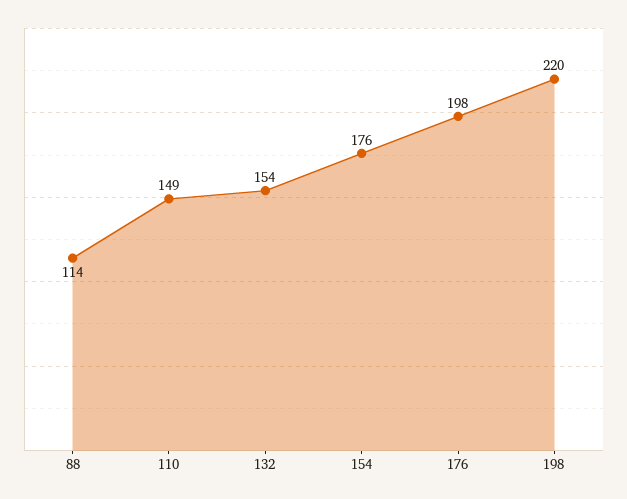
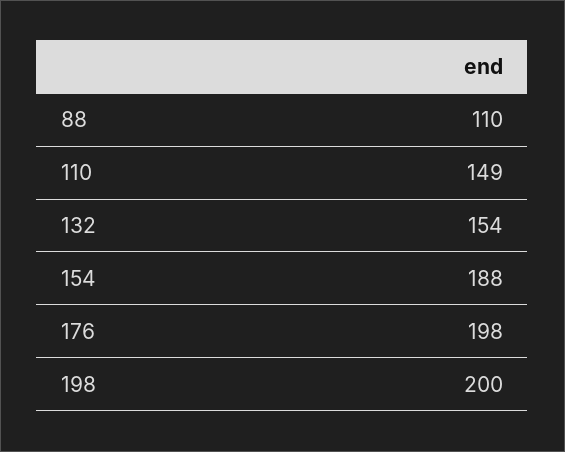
  {
-   "88": 114,
+   "88": 110,
    "110": 149,
    "132": 154,
-   "154": 176,
+   "154": 188,
    "176": 198,
-   "198": 220
+   "198": 200
  }

